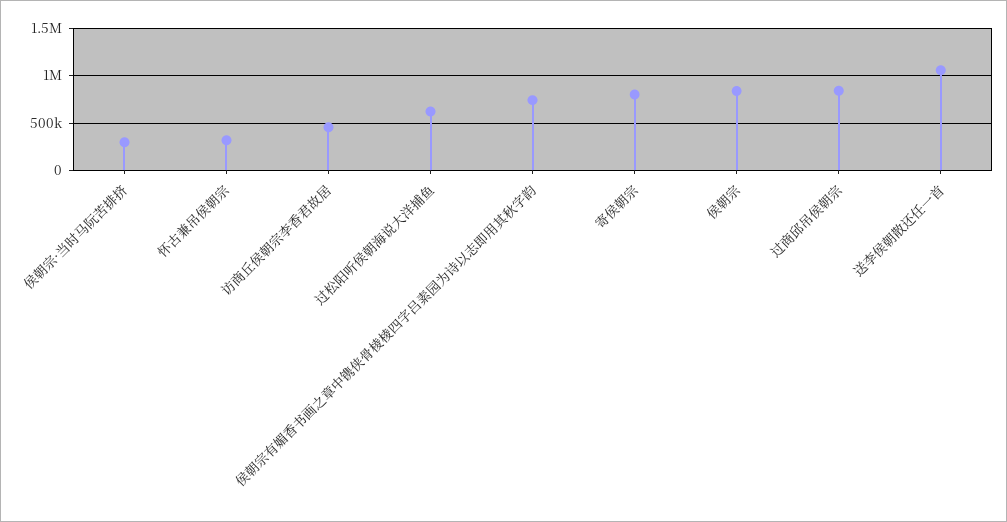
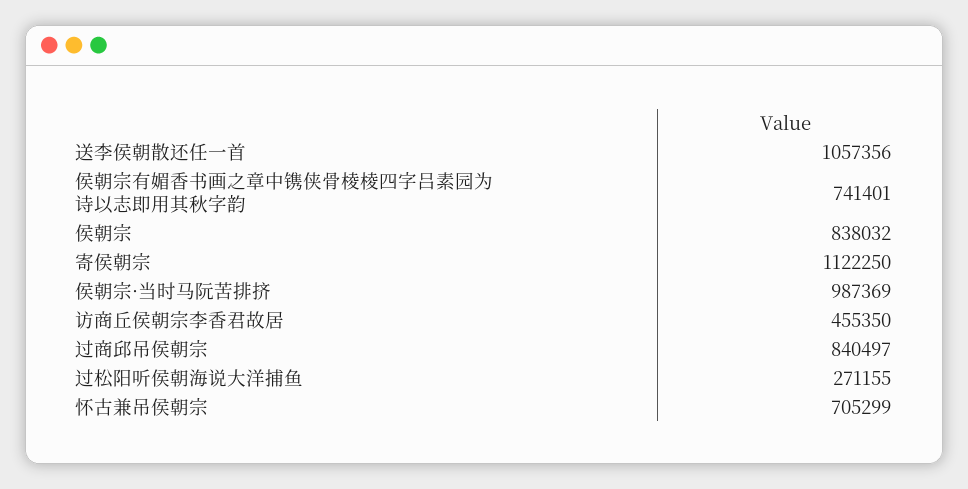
  {
-   "侯朝宗·当时马阮苦排挤": 300000,
+   "侯朝宗·当时马阮苦排挤": 987369,
-   "怀古兼吊侯朝宗": 300000,
+   "怀古兼吊侯朝宗": 705299,
    "访商丘侯朝宗李香君故居": 455350,
-   "过松阳听侯朝海说大洋捕鱼": 600000,
+   "过松阳听侯朝海说大洋捕鱼": 271155,
    "侯朝宗有媚香书画之章中镌侠骨棱棱四字吕素园为诗以志即用其秋字韵": 741401,
-   "寄侯朝宗": 800000,
+   "寄侯朝宗": 1122250,
    "侯朝宗": 838032,
    "过商邱吊侯朝宗": 840497,
    "送李侯朝散还任一首": 1057356
  }

